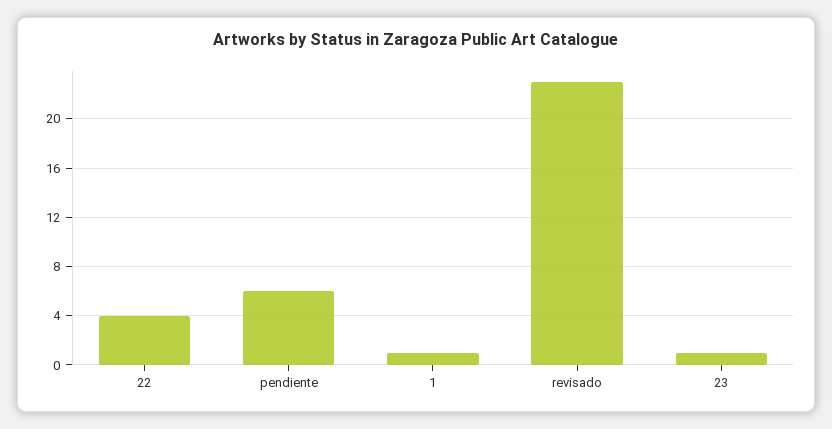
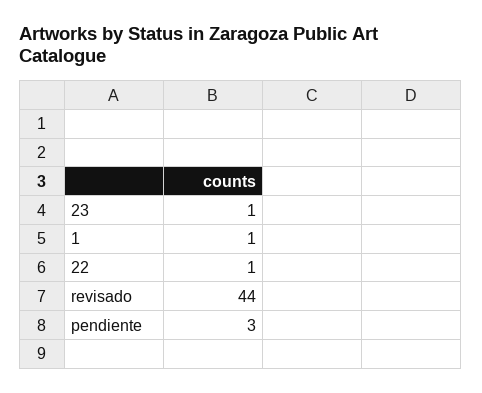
  {
-   "22": 4,
+   "22": 1,
-   "pendiente": 6,
+   "pendiente": 3,
    "1": 1,
-   "revisado": 23,
+   "revisado": 44,
    "23": 1
  }

